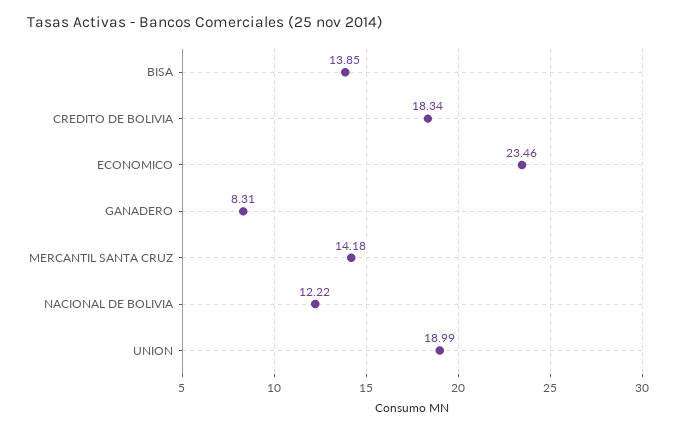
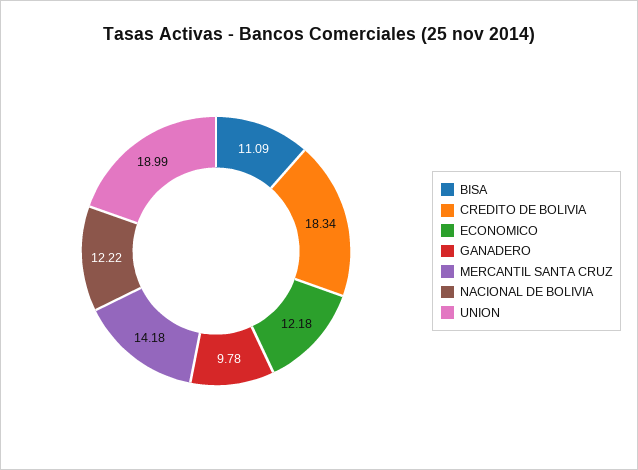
  {
-   "BISA": 13.85,
+   "BISA": 11.09,
    "CREDITO DE BOLIVIA": 18.34,
-   "ECONOMICO": 23.46,
+   "ECONOMICO": 12.18,
-   "GANADERO": 8.31,
+   "GANADERO": 9.78,
    "MERCANTIL SANTA CRUZ": 14.18,
    "NACIONAL DE BOLIVIA": 12.22,
    "UNION": 18.99
  }

